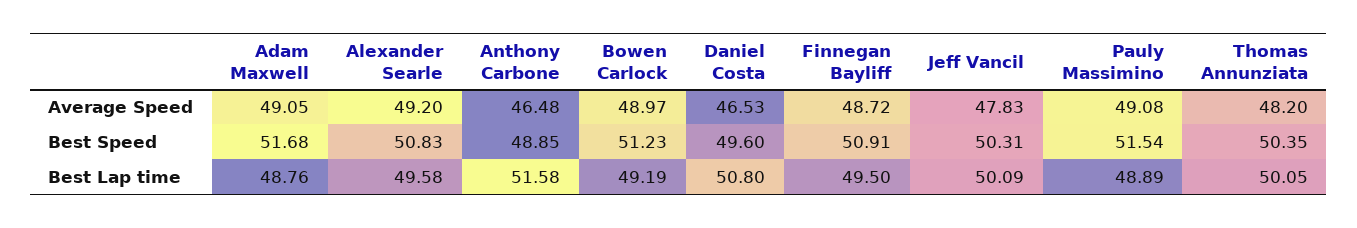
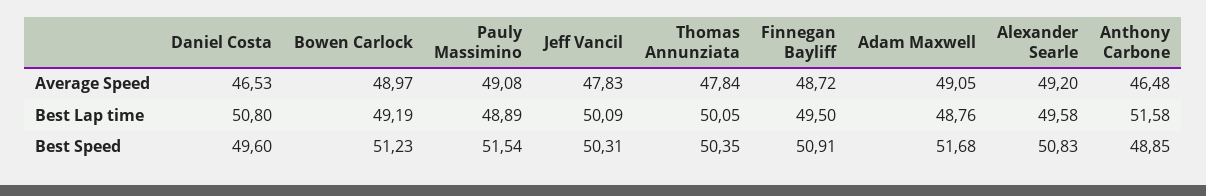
  {
    "Adam Maxwell": {
      "Average Speed": 49.05,
      "Best Speed": 51.68,
      "Best Lap time": 48.76
    },
    "Alexander Searle": {
      "Average Speed": 49.2,
      "Best Speed": 50.83,
      "Best Lap time": 49.58
    },
    "Anthony Carbone": {
      "Average Speed": 46.48,
      "Best Speed": 48.85,
      "Best Lap time": 51.58
    },
    "Bowen Carlock": {
      "Average Speed": 48.97,
      "Best Speed": 51.23,
      "Best Lap time": 49.19
    },
    "Daniel Costa": {
      "Average Speed": 46.53,
      "Best Speed": 49.6,
      "Best Lap time": 50.8
    },
    "Finnegan Bayliff": {
      "Average Speed": 48.72,
      "Best Speed": 50.91,
      "Best Lap time": 49.5
    },
    "Jeff Vancil": {
      "Average Speed": 47.83,
      "Best Speed": 50.31,
      "Best Lap time": 50.09
    },
    "Pauly Massimino": {
      "Average Speed": 49.08,
      "Best Speed": 51.54,
      "Best Lap time": 48.89
    },
    "Thomas Annunziata": {
-     "Average Speed": 48.2,
+     "Average Speed": 47.84,
      "Best Speed": 50.35,
      "Best Lap time": 50.05
    }
  }

